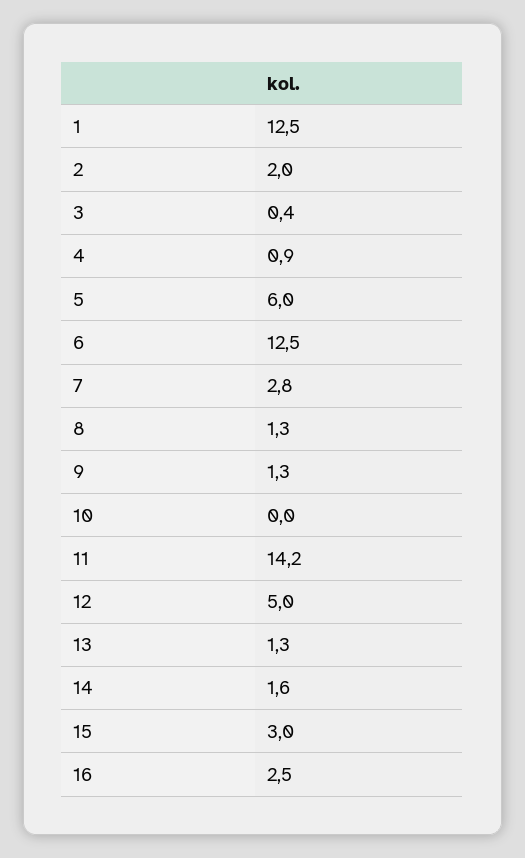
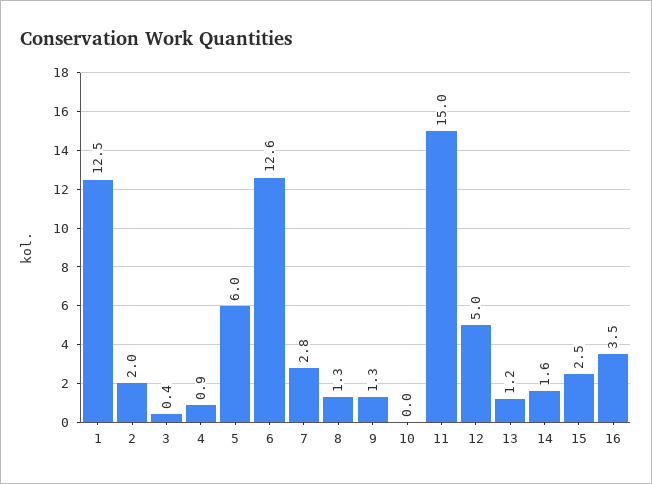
  {
    "1": 12.5,
    "2": 2,
    "3": 0.4,
    "4": 0.9,
    "5": 6,
-   "6": 12.5,
+   "6": 12.6,
    "7": 2.8,
    "8": 1.3,
    "9": 1.3,
    "10": 0,
-   "11": 14.2,
+   "11": 15,
    "12": 5,
-   "13": 1.3,
+   "13": 1.2,
    "14": 1.6,
-   "15": 3,
+   "15": 2.5,
-   "16": 2.5
+   "16": 3.5
  }

